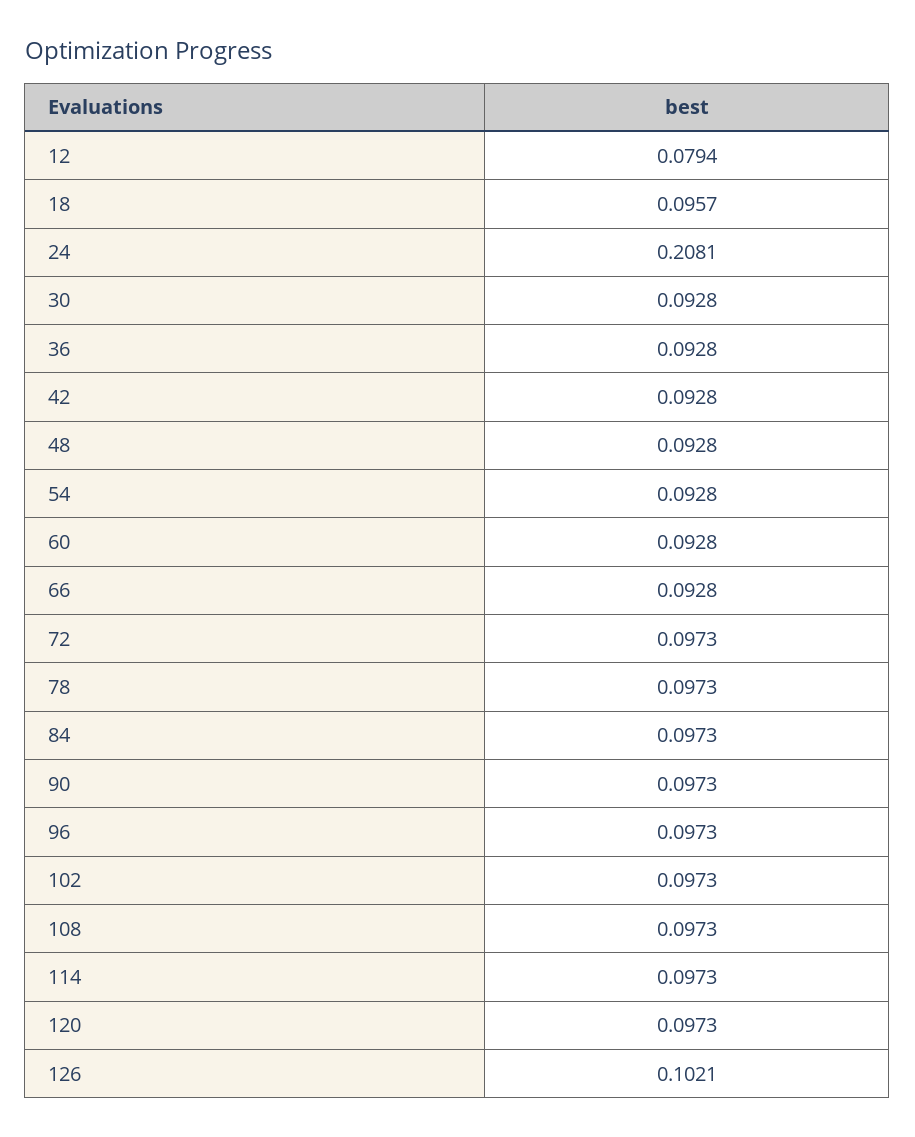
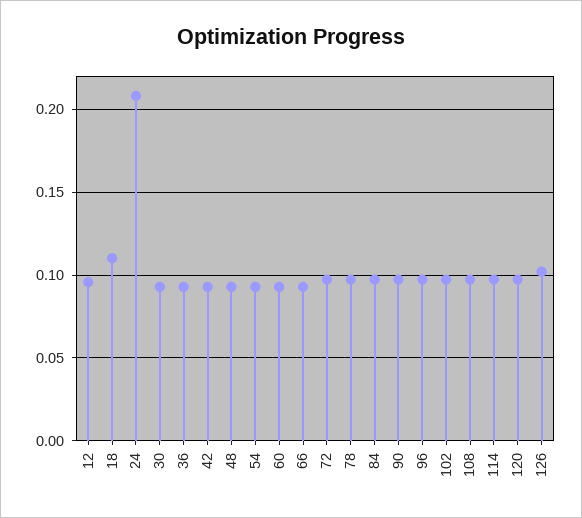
  {
-   "12": 0.0794,
+   "12": 0.095,
-   "18": 0.0957,
+   "18": 0.11,
    "24": 0.2081,
    "30": 0.0928,
    "36": 0.0928,
    "42": 0.0928,
    "48": 0.0928,
    "54": 0.0928,
    "60": 0.0928,
    "66": 0.0928,
    "72": 0.0973,
    "78": 0.0973,
    "84": 0.0973,
    "90": 0.0973,
    "96": 0.0973,
    "102": 0.0973,
    "108": 0.0973,
    "114": 0.0973,
    "120": 0.0973,
    "126": 0.1021
  }

